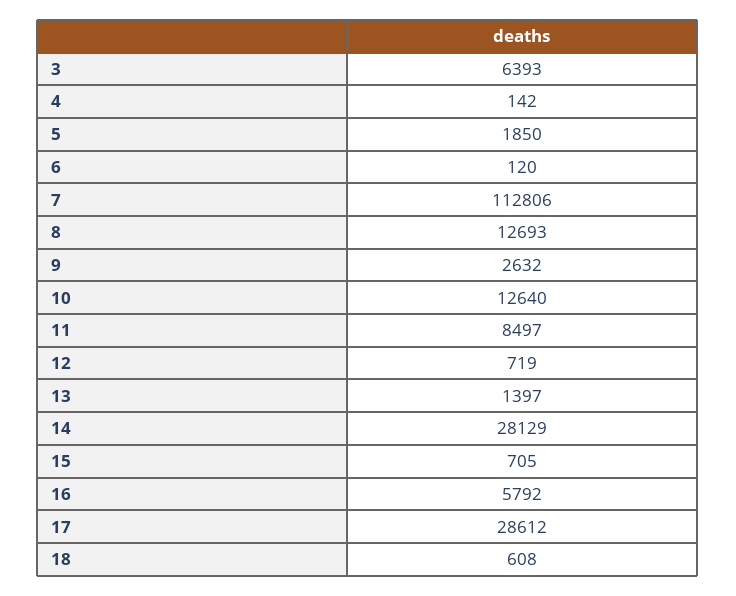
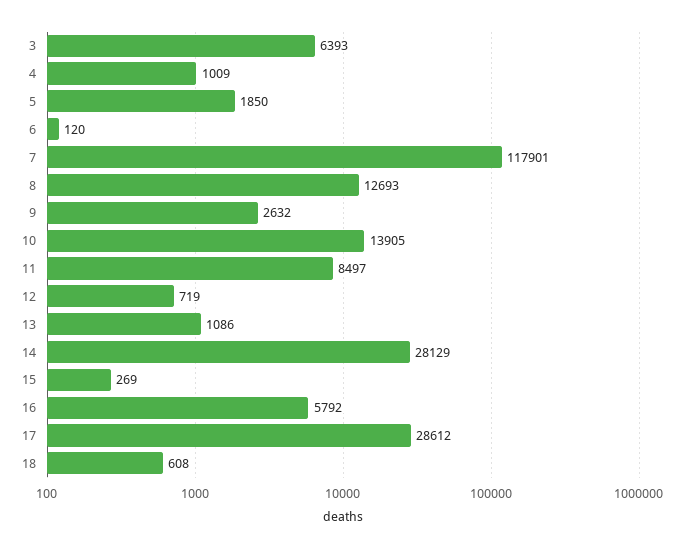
  {
    "3": 6393,
-   "4": 142,
+   "4": 1009,
    "5": 1850,
    "6": 120,
-   "7": 112806,
+   "7": 117901,
    "8": 12693,
    "9": 2632,
-   "10": 12640,
+   "10": 13905,
    "11": 8497,
    "12": 719,
-   "13": 1397,
+   "13": 1086,
    "14": 28129,
-   "15": 705,
+   "15": 269,
    "16": 5792,
    "17": 28612,
    "18": 608
  }

